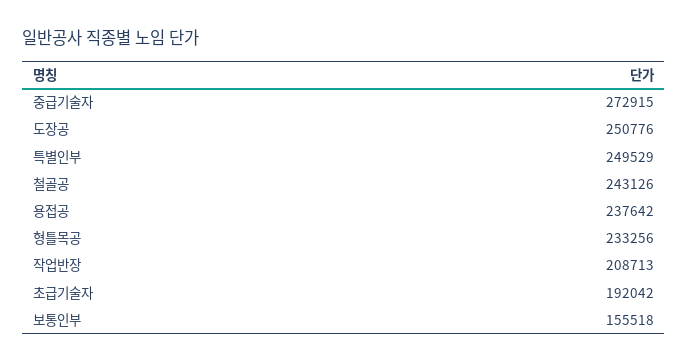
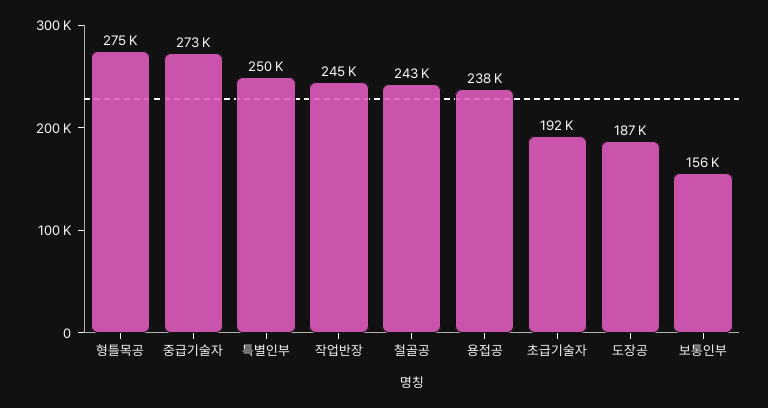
  {
    "중급기술자": 272915,
-   "도장공": 250776,
+   "도장공": 187000,
    "특별인부": 249529,
    "철골공": 243126,
    "용접공": 237642,
-   "형틀목공": 233256,
+   "형틀목공": 275000,
-   "작업반장": 208713,
+   "작업반장": 245000,
    "초급기술자": 192042,
    "보통인부": 155518
  }

